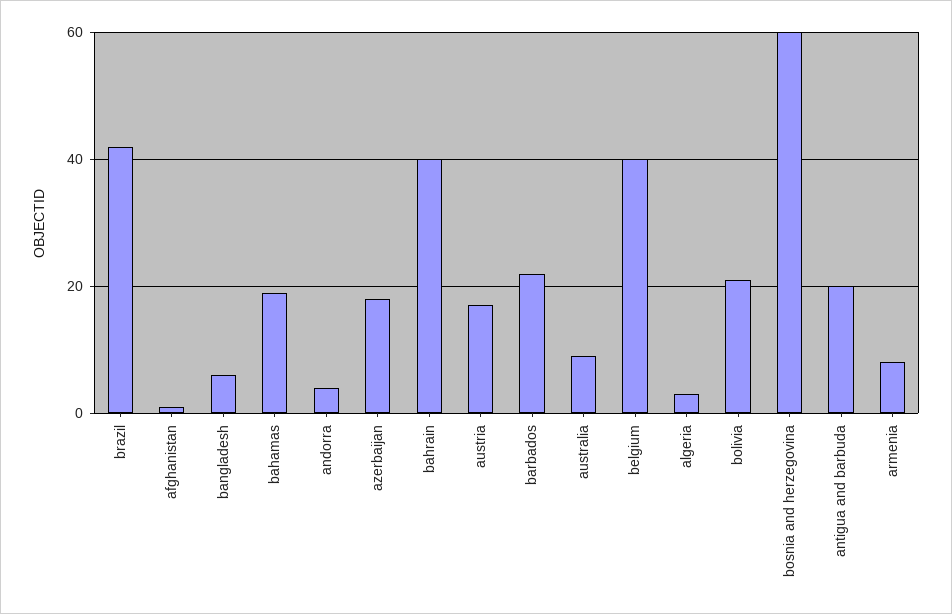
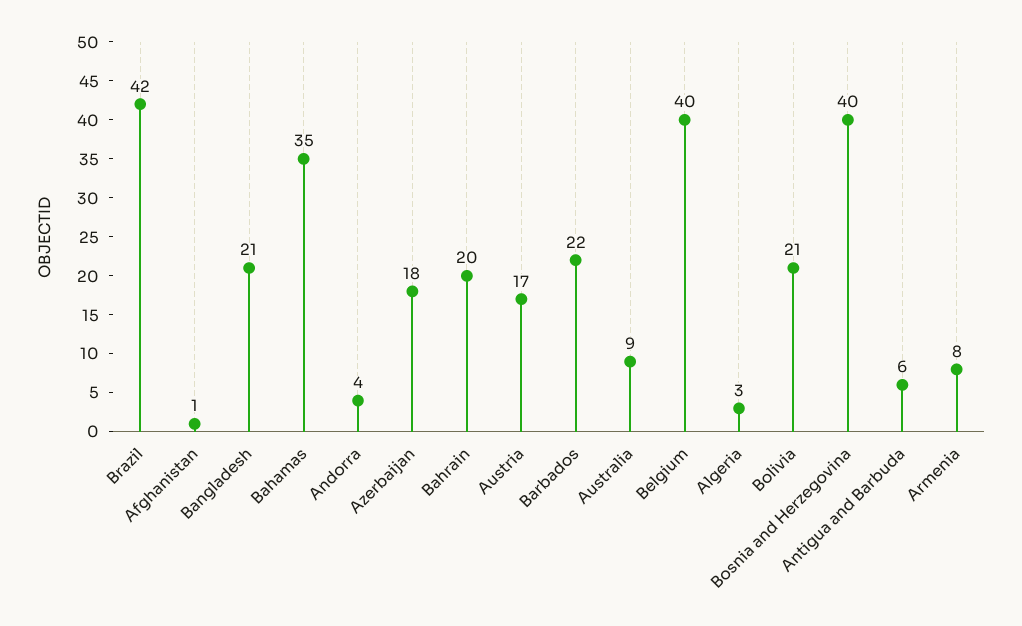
  {
    "brazil": 42,
    "afghanistan": 1,
-   "bangladesh": 5,
+   "bangladesh": 21,
-   "bahamas": 20,
+   "bahamas": 35,
    "andorra": 4,
    "azerbaijan": 18,
-   "bahrain": 40,
+   "bahrain": 20,
    "austria": 17,
    "barbados": 22,
    "australia": 9,
    "belgium": 40,
    "algeria": 3,
    "bolivia": 21,
-   "bosnia and herzegovina": 60,
+   "bosnia and herzegovina": 40,
-   "antigua and barbuda": 20,
+   "antigua and barbuda": 6,
    "armenia": 8
  }

